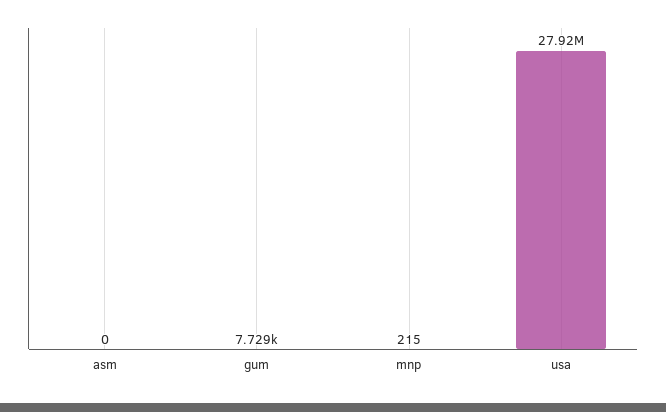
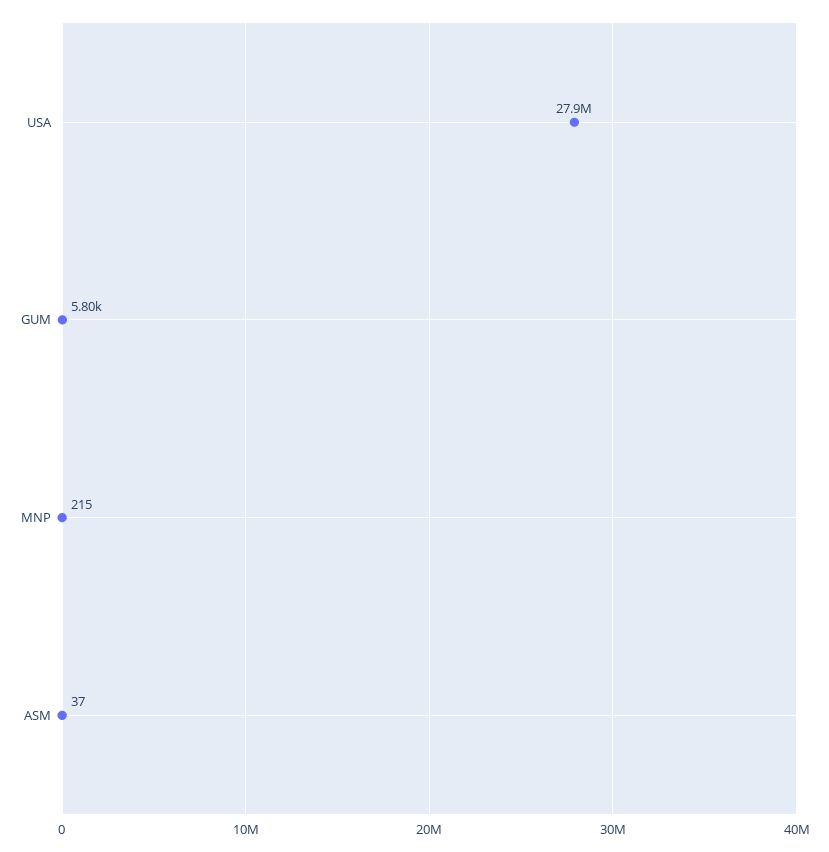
  {
-   "asm": 0,
+   "asm": 37,
-   "gum": 7729,
+   "gum": 5800,
    "mnp": 215,
    "usa": 27920000
  }

